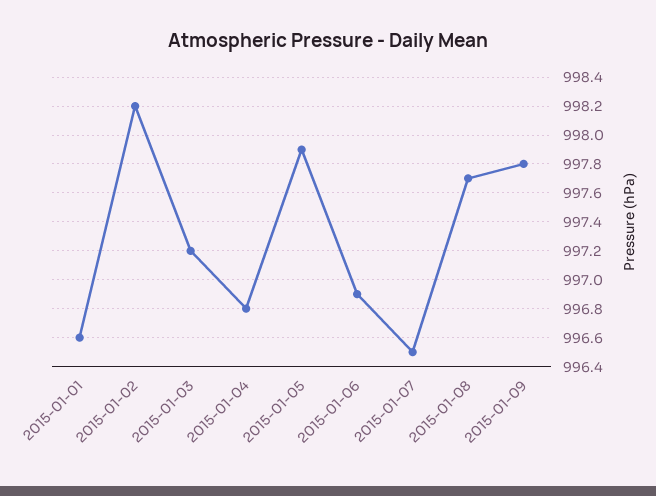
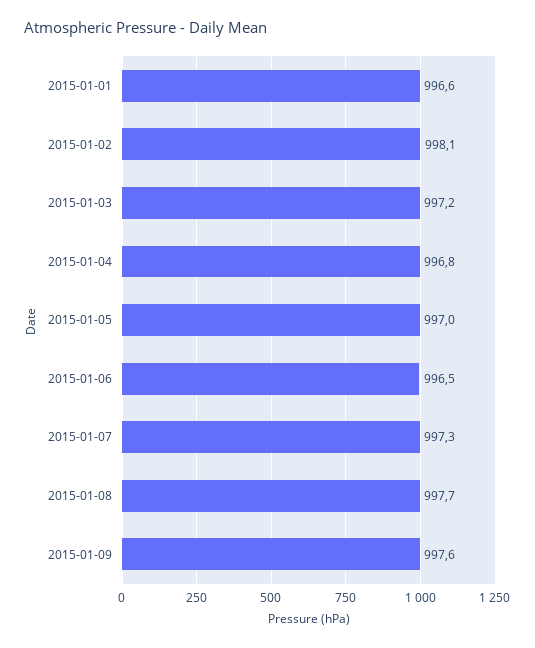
  {
    "2015-01-01": 996.6,
-   "2015-01-02": 998.2,
+   "2015-01-02": 998.1,
    "2015-01-03": 997.2,
    "2015-01-04": 996.8,
-   "2015-01-05": 997.9,
+   "2015-01-05": 997,
-   "2015-01-06": 996.9,
+   "2015-01-06": 996.5,
-   "2015-01-07": 996.5,
+   "2015-01-07": 997.3,
    "2015-01-08": 997.7,
-   "2015-01-09": 997.8
+   "2015-01-09": 997.6
  }

